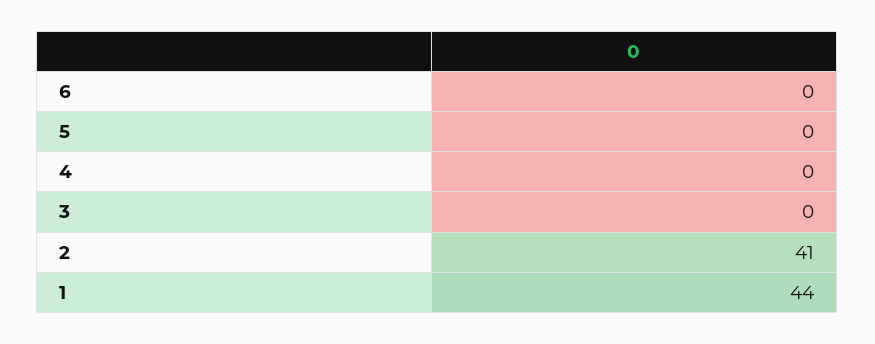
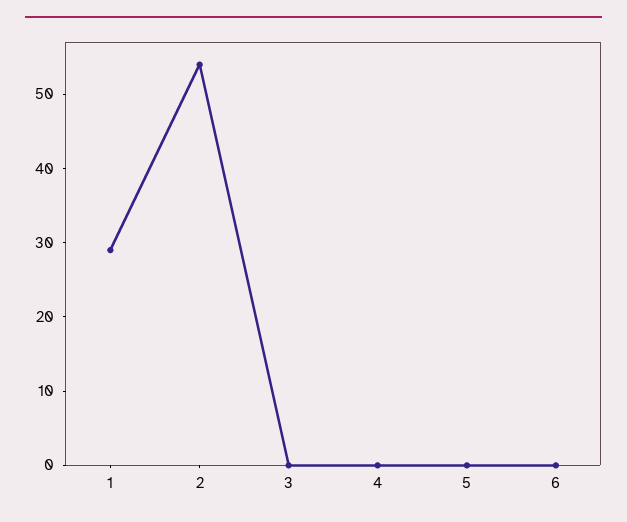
  {
    "6": 0,
    "5": 0,
    "4": 0,
    "3": 0,
-   "2": 41,
+   "2": 55,
-   "1": 44
+   "1": 30
  }

